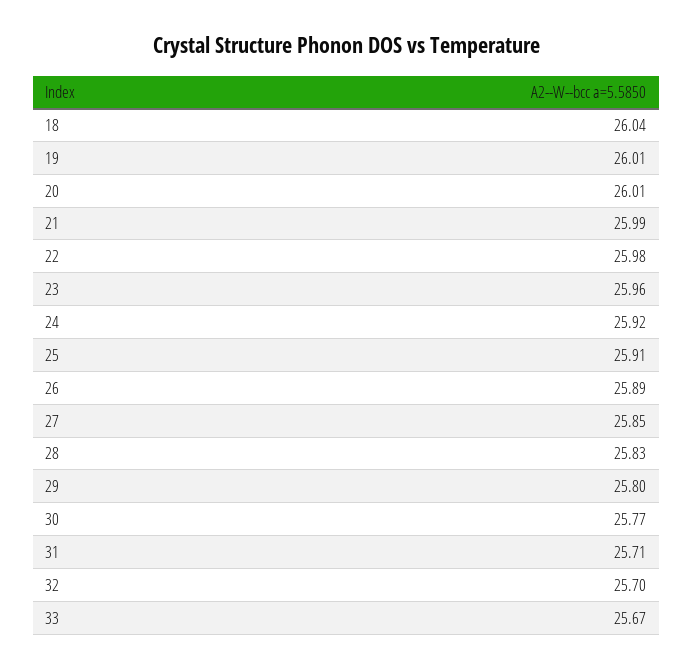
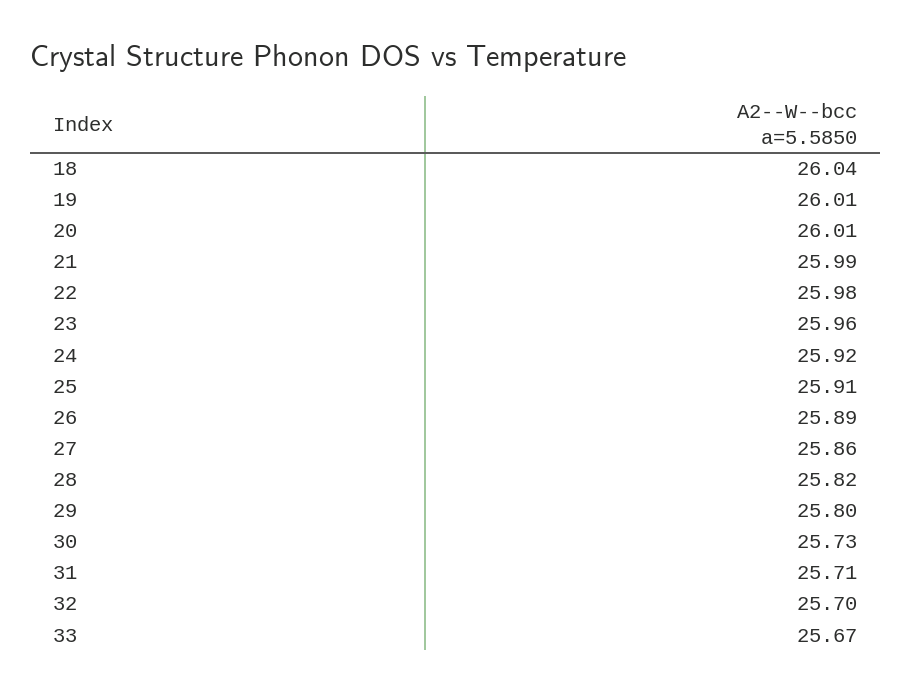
  {
    "18": 26.04,
    "19": 26.01,
    "20": 26.01,
    "21": 25.99,
    "22": 25.98,
    "23": 25.96,
    "24": 25.92,
    "25": 25.91,
    "26": 25.89,
-   "27": 25.85,
+   "27": 25.86,
-   "28": 25.83,
+   "28": 25.82,
    "29": 25.8,
-   "30": 25.77,
+   "30": 25.73,
    "31": 25.71,
    "32": 25.7,
    "33": 25.67
  }

